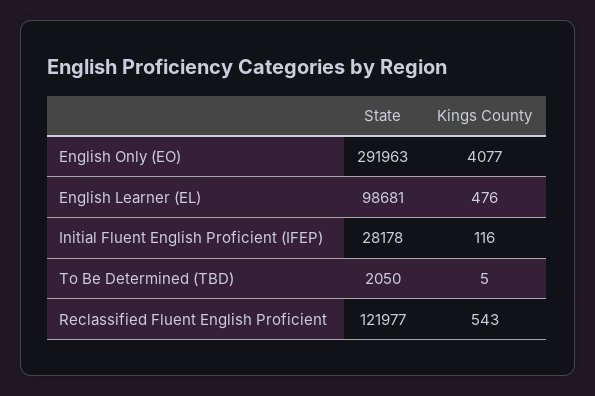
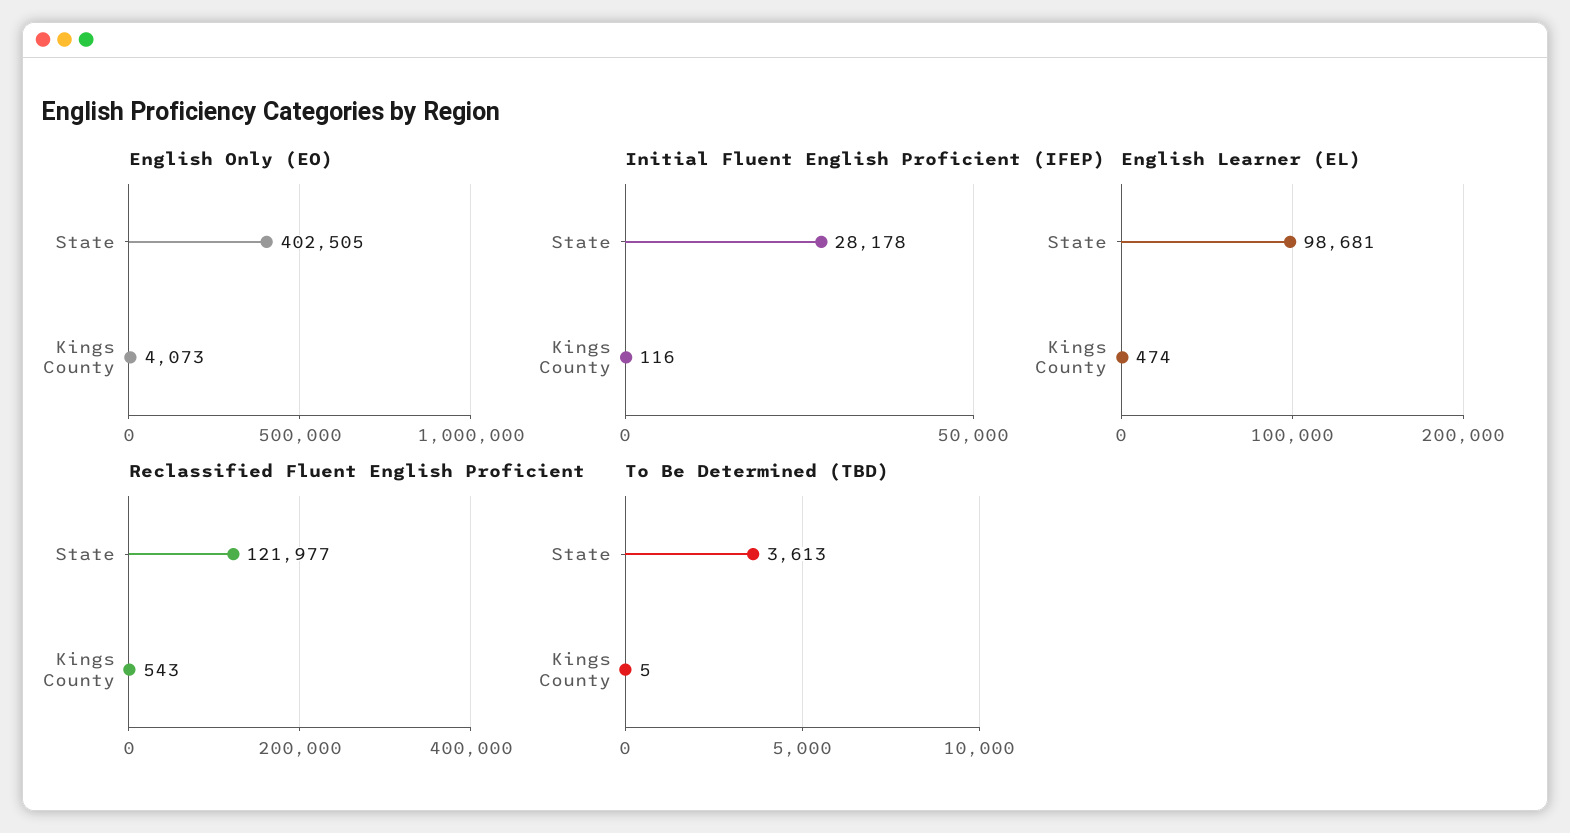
  {
    "English Only (EO)": {
-     "State": 291963,
+     "State": 402505,
-     "Kings County": 4077
+     "Kings County": 4073
    },
    "English Learner (EL)": {
      "State": 98681,
-     "Kings County": 476
+     "Kings County": 474
    },
    "Initial Fluent English Proficient (IFEP)": {
      "State": 28178,
      "Kings County": 116
    },
    "To Be Determined (TBD)": {
-     "State": 2050,
+     "State": 3613,
      "Kings County": 5
    },
    "Reclassified Fluent English Proficient": {
      "State": 121977,
      "Kings County": 543
    }
  }

